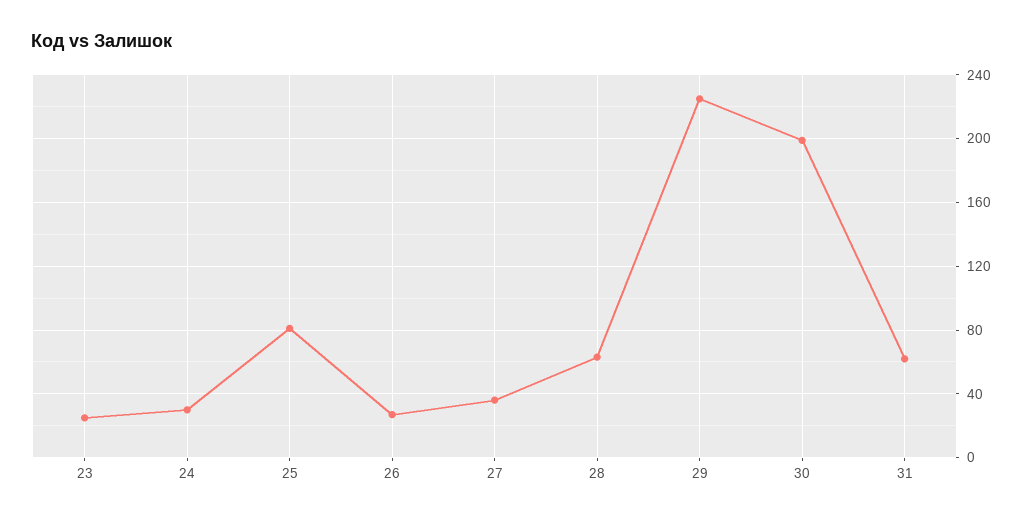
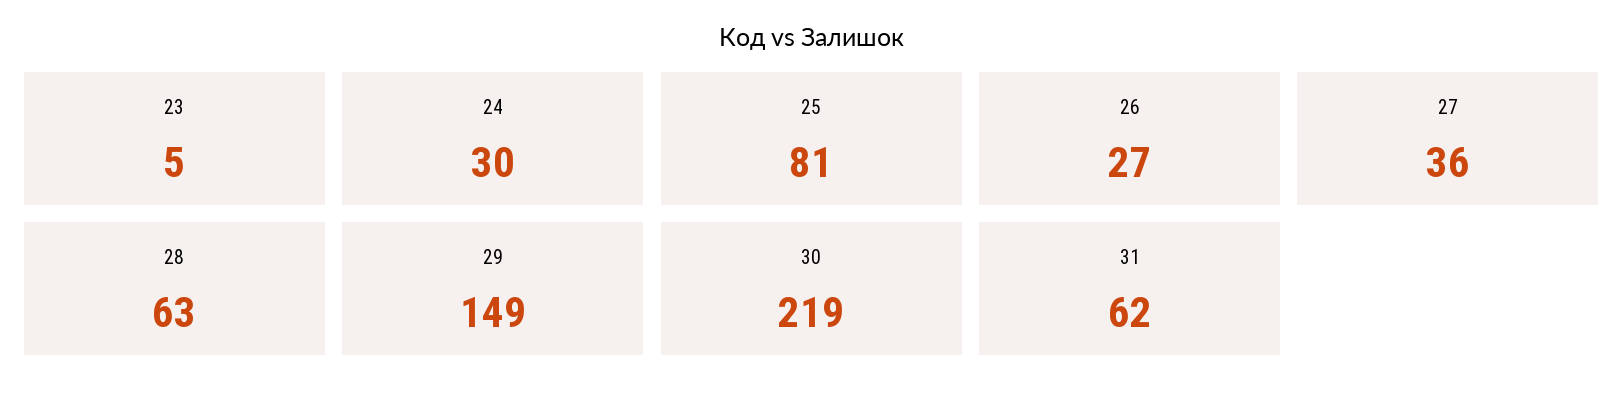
  {
-   "23": 25,
+   "23": 5,
    "24": 30,
    "25": 81,
    "26": 27,
    "27": 36,
    "28": 63,
-   "29": 225,
+   "29": 149,
-   "30": 200,
+   "30": 219,
    "31": 62
  }

